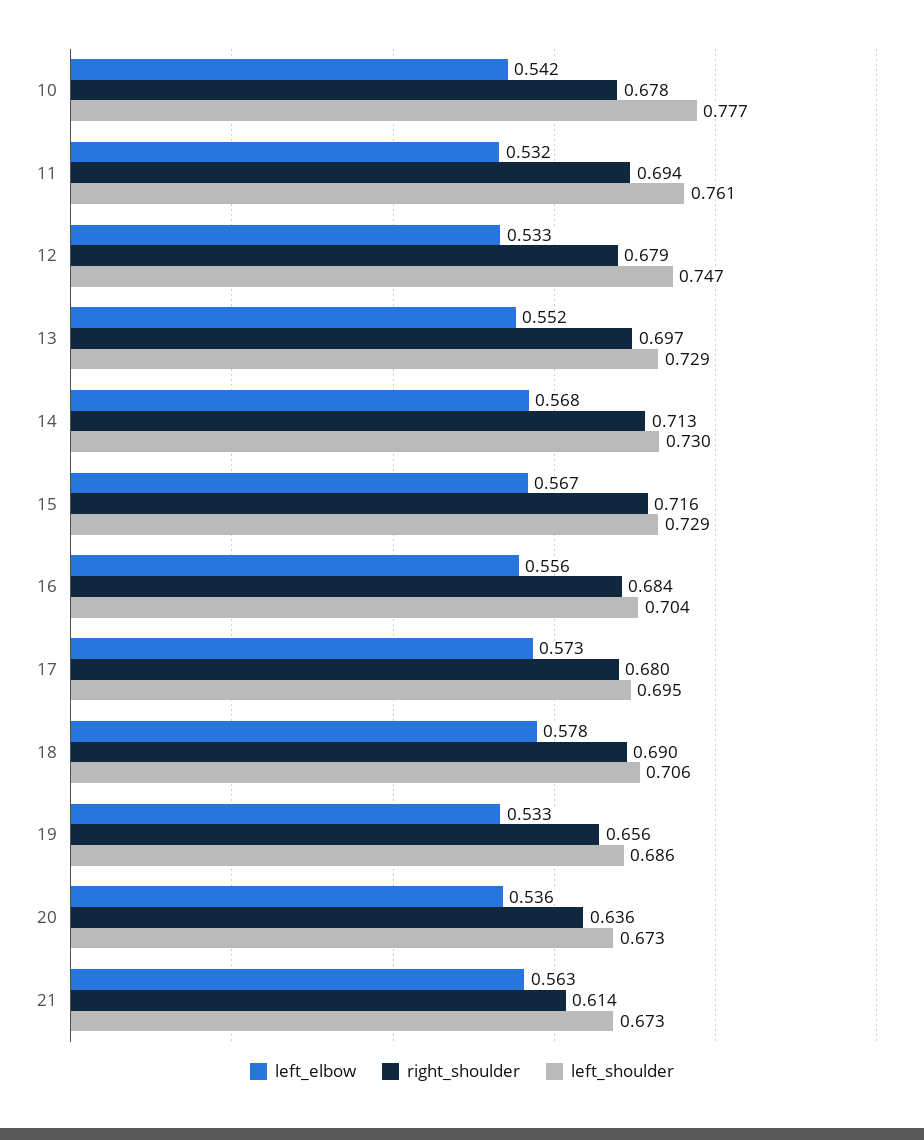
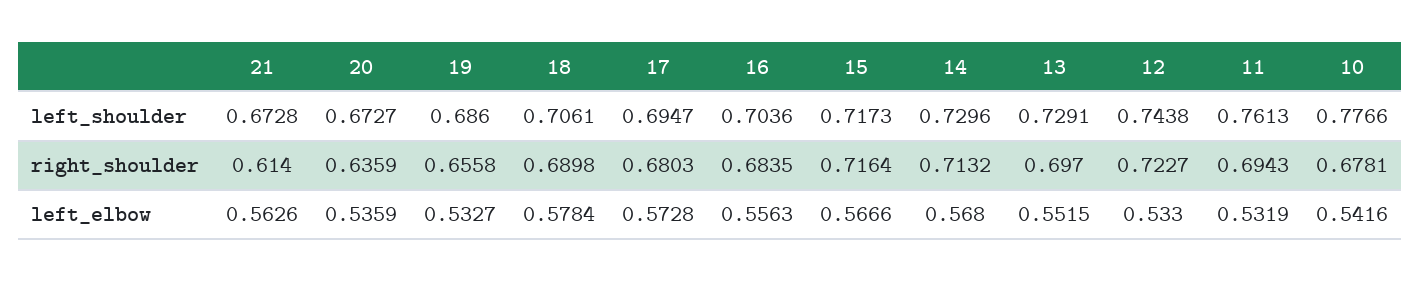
  {
    "left_elbow": {
      "10": 0.5416,
      "11": 0.5319,
      "12": 0.533,
      "13": 0.5515,
      "14": 0.568,
      "15": 0.5666,
      "16": 0.5563,
      "17": 0.5728,
      "18": 0.5784,
      "19": 0.5327,
      "20": 0.5359,
      "21": 0.5626
    },
    "right_shoulder": {
      "10": 0.6781,
      "11": 0.6943,
-     "12": 0.679,
+     "12": 0.7227,
      "13": 0.697,
      "14": 0.7132,
      "15": 0.7164,
      "16": 0.6835,
      "17": 0.6803,
      "18": 0.6898,
      "19": 0.6558,
      "20": 0.6359,
      "21": 0.614
    },
    "left_shoulder": {
      "10": 0.7766,
      "11": 0.7613,
-     "12": 0.747,
+     "12": 0.7438,
      "13": 0.7291,
      "14": 0.7296,
-     "15": 0.729,
+     "15": 0.7173,
      "16": 0.7036,
      "17": 0.6947,
      "18": 0.7061,
      "19": 0.686,
      "20": 0.6727,
      "21": 0.6728
    }
  }

